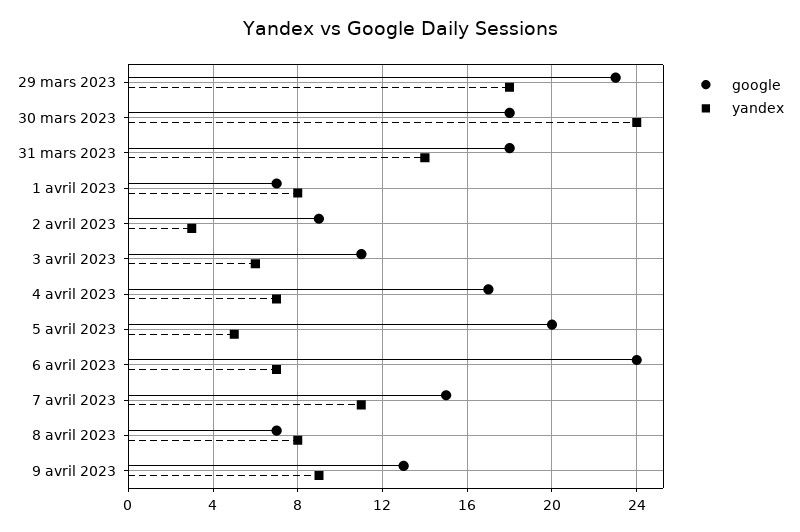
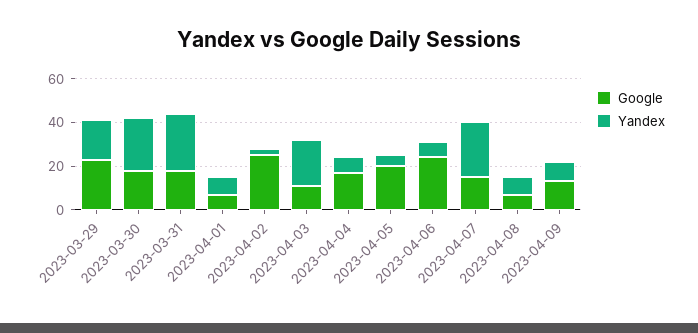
  {
    "google": {
      "29 mars 2023": 23,
      "30 mars 2023": 18,
      "31 mars 2023": 18,
      "1 avril 2023": 7,
-     "2 avril 2023": 9,
+     "2 avril 2023": 25,
      "3 avril 2023": 11,
      "4 avril 2023": 17,
      "5 avril 2023": 20,
      "6 avril 2023": 24,
      "7 avril 2023": 15,
      "8 avril 2023": 7,
      "9 avril 2023": 13
    },
    "yandex": {
      "29 mars 2023": 18,
      "30 mars 2023": 24,
-     "31 mars 2023": 14,
+     "31 mars 2023": 25,
      "1 avril 2023": 8,
      "2 avril 2023": 3,
-     "3 avril 2023": 6,
+     "3 avril 2023": 20,
      "4 avril 2023": 7,
      "5 avril 2023": 5,
      "6 avril 2023": 7,
-     "7 avril 2023": 11,
+     "7 avril 2023": 25,
      "8 avril 2023": 8,
      "9 avril 2023": 9
    }
  }

